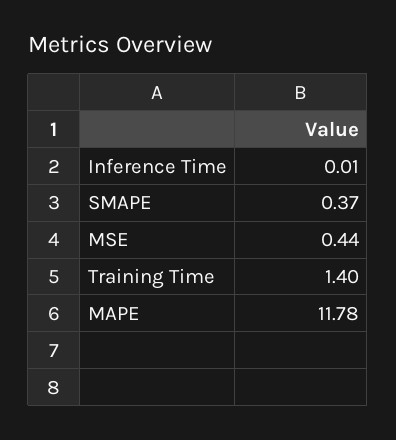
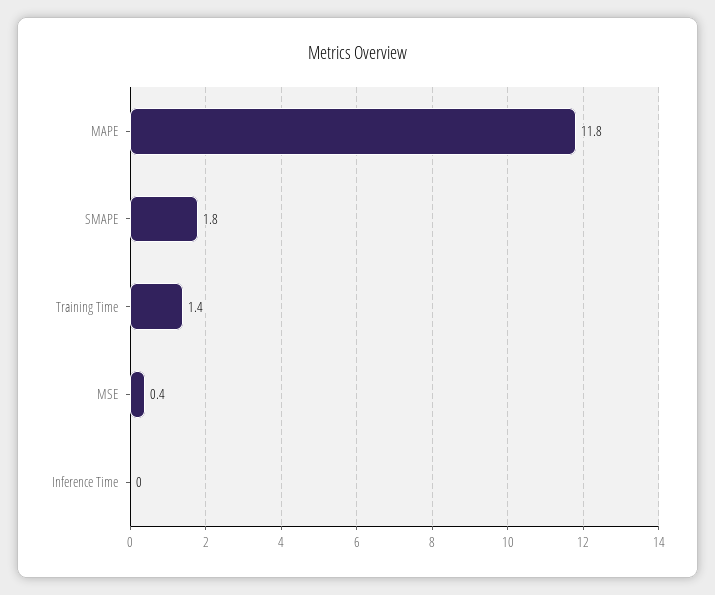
  {
    "Inference Time": 0.01,
-   "SMAPE": 0.37,
+   "SMAPE": 1.8,
    "MSE": 0.44,
    "Training Time": 1.4,
    "MAPE": 11.78
  }

